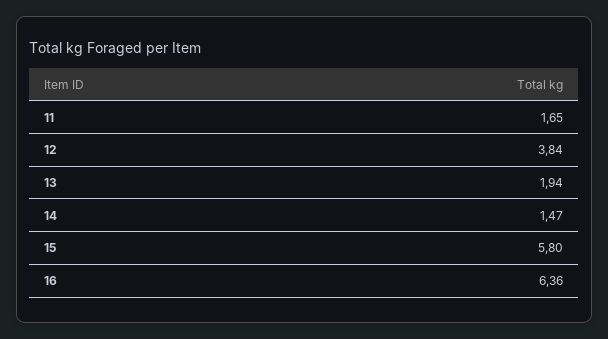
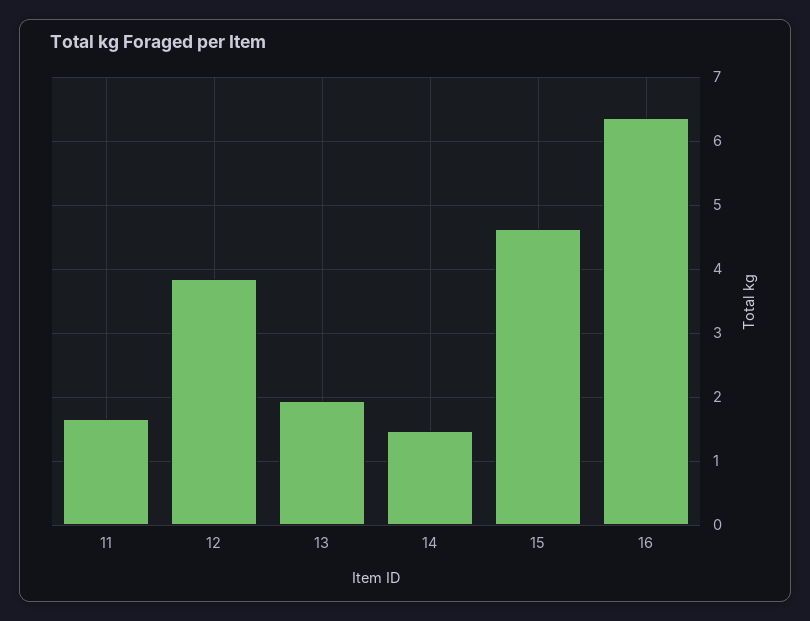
  {
    "11": 1.65,
    "12": 3.84,
    "13": 1.94,
    "14": 1.47,
-   "15": 5.8,
+   "15": 4.6,
    "16": 6.36
  }

